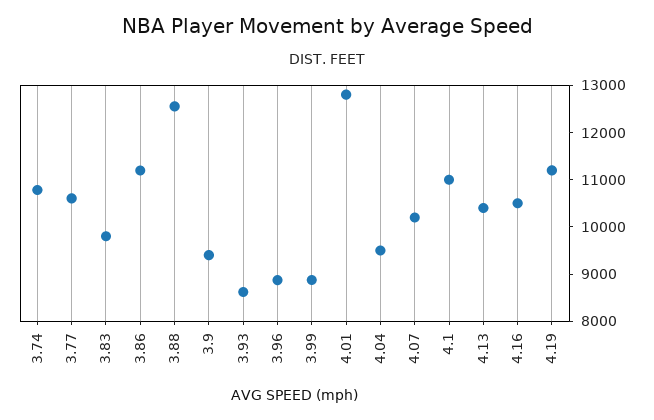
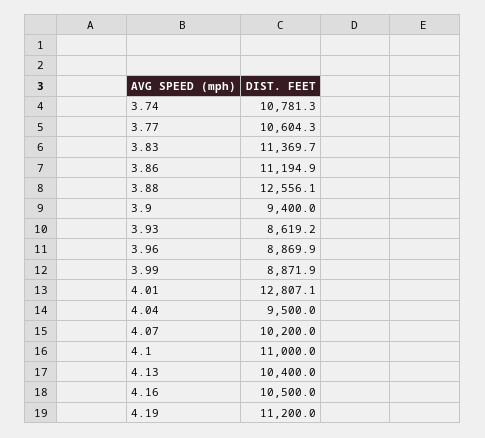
  {
    "3.74": 10781.3,
    "3.77": 10604.3,
-   "3.83": 9800,
+   "3.83": 11369.7,
    "3.86": 11194.9,
    "3.88": 12556.1,
    "3.9": 9400,
    "3.93": 8619.2,
    "3.96": 8869.9,
    "3.99": 8871.9,
    "4.01": 12807.1,
    "4.04": 9500,
    "4.07": 10200,
    "4.1": 11000,
    "4.13": 10400,
    "4.16": 10500,
    "4.19": 11200
  }

